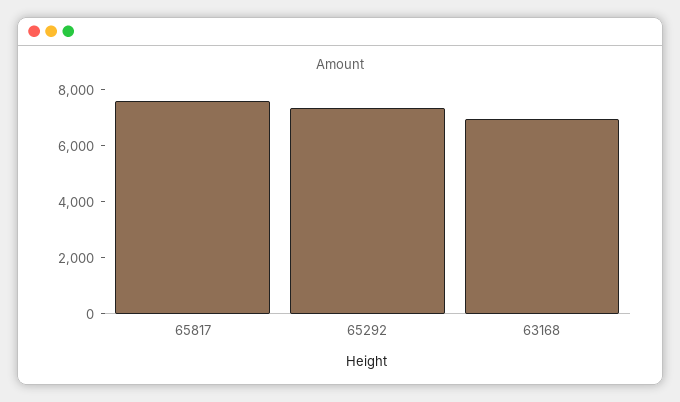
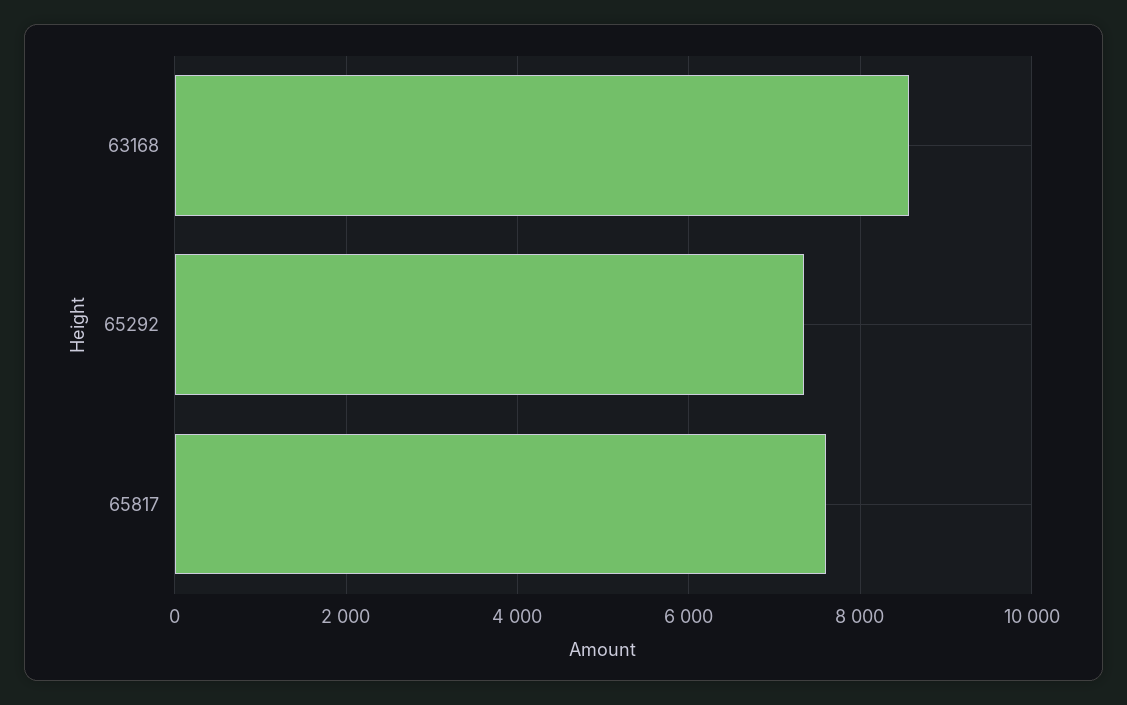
  {
    "65817": 7600,
    "65292": 7400,
-   "63168": 7000
+   "63168": 8600
  }

